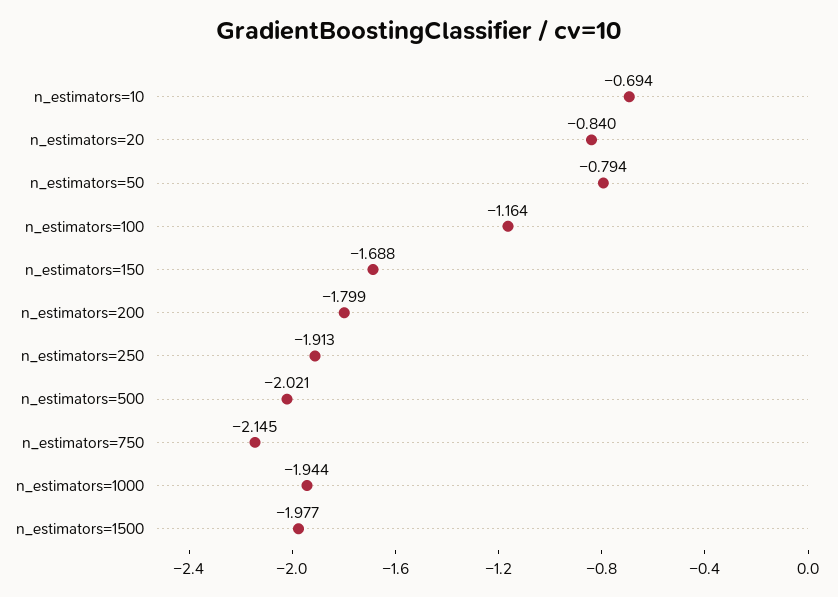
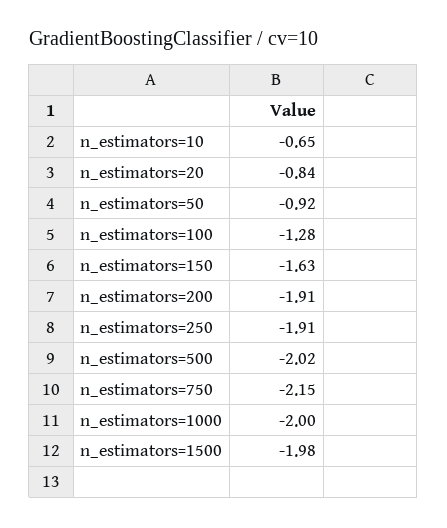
  {
-   "n_estimators=10": -0.694,
+   "n_estimators=10": -0.65,
    "n_estimators=20": -0.84,
-   "n_estimators=50": -0.794,
+   "n_estimators=50": -0.92,
-   "n_estimators=100": -1.164,
+   "n_estimators=100": -1.28,
-   "n_estimators=150": -1.688,
+   "n_estimators=150": -1.63,
-   "n_estimators=200": -1.799,
+   "n_estimators=200": -1.91,
    "n_estimators=250": -1.913,
    "n_estimators=500": -2.021,
    "n_estimators=750": -2.145,
-   "n_estimators=1000": -1.944,
+   "n_estimators=1000": -2,
    "n_estimators=1500": -1.977
  }

